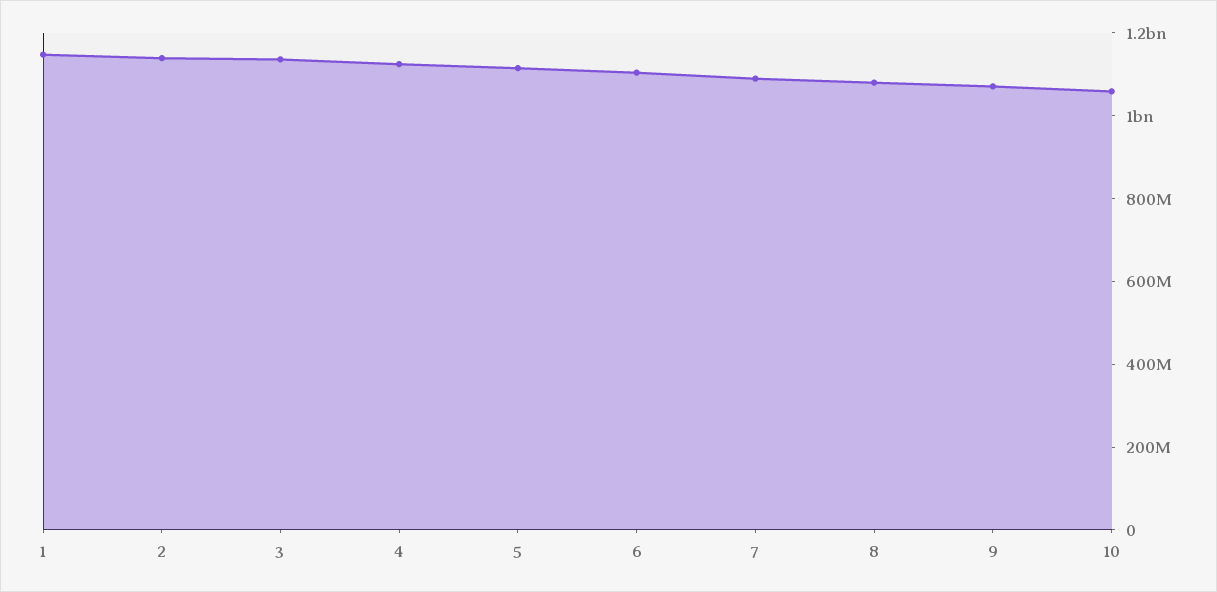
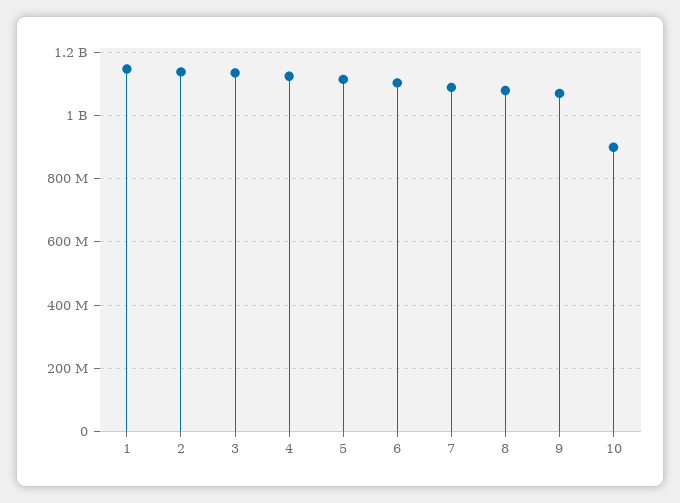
  {
    "1": 1140000000,
    "2": 1140000000,
    "3": 1140000000,
    "4": 1120000000,
    "5": 1120000000,
    "6": 1100000000,
    "7": 1100000000,
    "8": 1080000000,
    "9": 1080000000,
-   "10": 1050000000
+   "10": 900000000
  }

